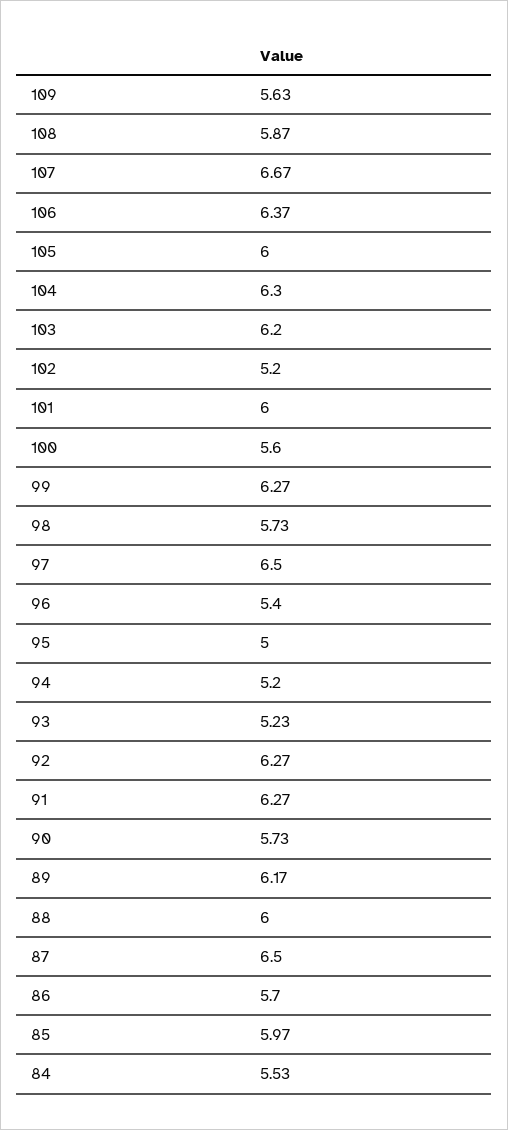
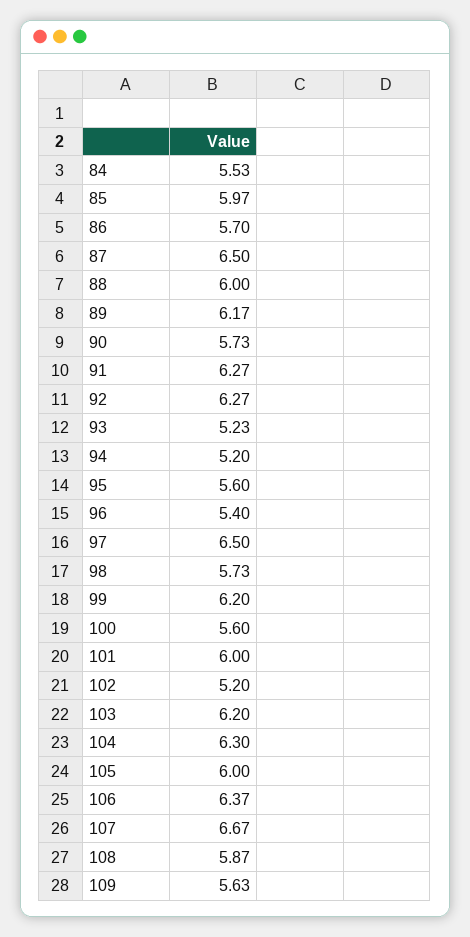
  {
    "109": 5.63,
    "108": 5.87,
    "107": 6.67,
    "106": 6.37,
    "105": 6,
    "104": 6.3,
    "103": 6.2,
    "102": 5.2,
    "101": 6,
    "100": 5.6,
-   "99": 6.27,
+   "99": 6.2,
    "98": 5.73,
    "97": 6.5,
    "96": 5.4,
-   "95": 5,
+   "95": 5.6,
    "94": 5.2,
    "93": 5.23,
    "92": 6.27,
    "91": 6.27,
    "90": 5.73,
    "89": 6.17,
    "88": 6,
    "87": 6.5,
    "86": 5.7,
    "85": 5.97,
    "84": 5.53
  }

